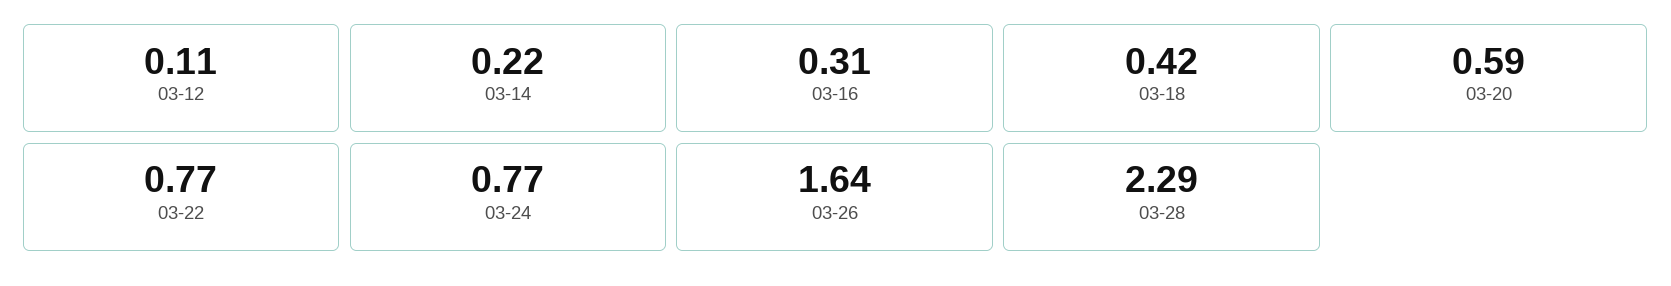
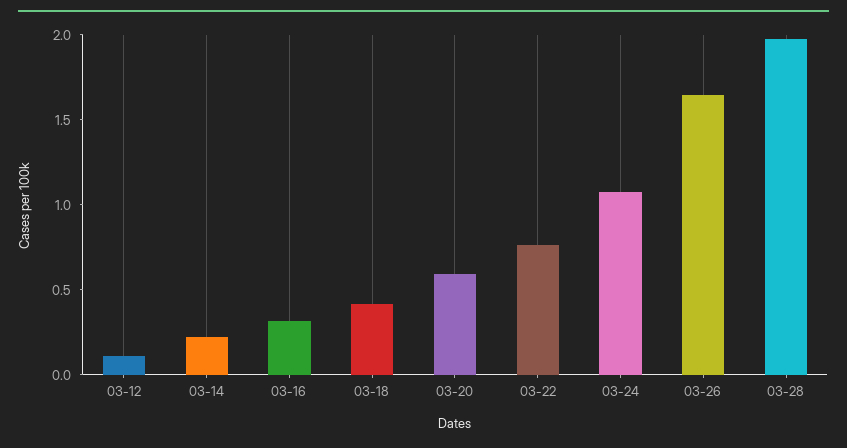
  {
    "03-12": 0.11,
    "03-14": 0.22,
    "03-16": 0.31,
    "03-18": 0.42,
    "03-20": 0.59,
    "03-22": 0.77,
-   "03-24": 0.77,
+   "03-24": 1.1,
    "03-26": 1.64,
-   "03-28": 2.29
+   "03-28": 2
  }

